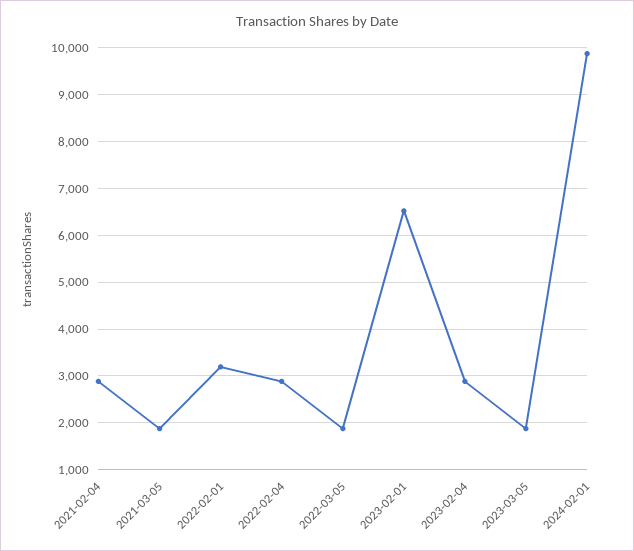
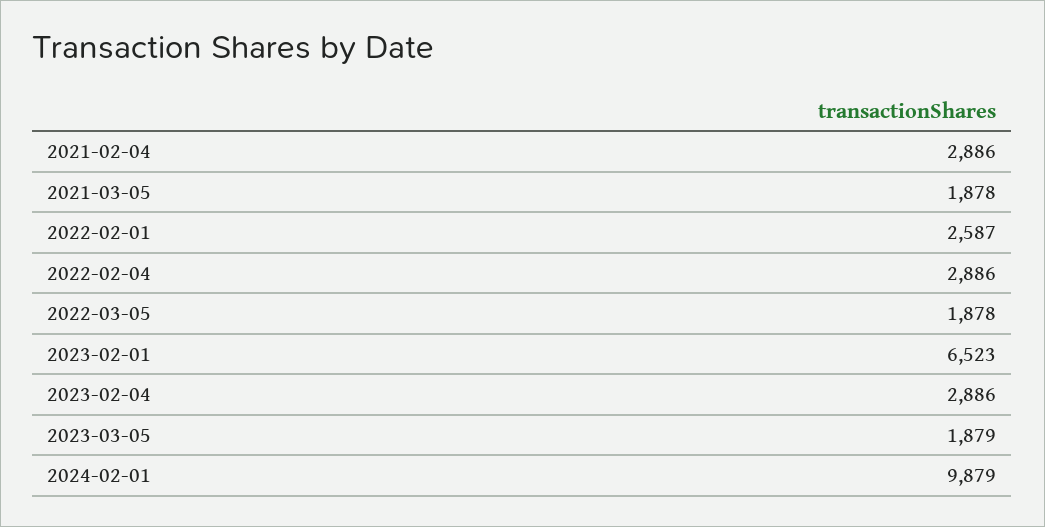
  {
    "2021-02-04": 2886,
    "2021-03-05": 1878,
-   "2022-02-01": 3200,
+   "2022-02-01": 2587,
    "2022-02-04": 2886,
    "2022-03-05": 1878,
    "2023-02-01": 6523,
    "2023-02-04": 2886,
    "2023-03-05": 1879,
    "2024-02-01": 9879
  }

